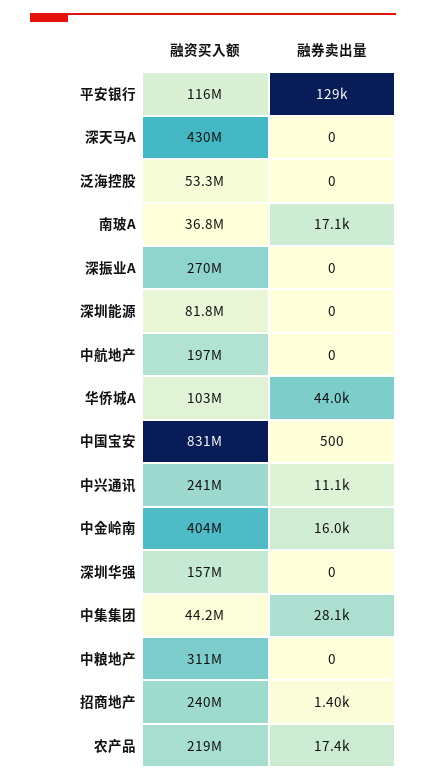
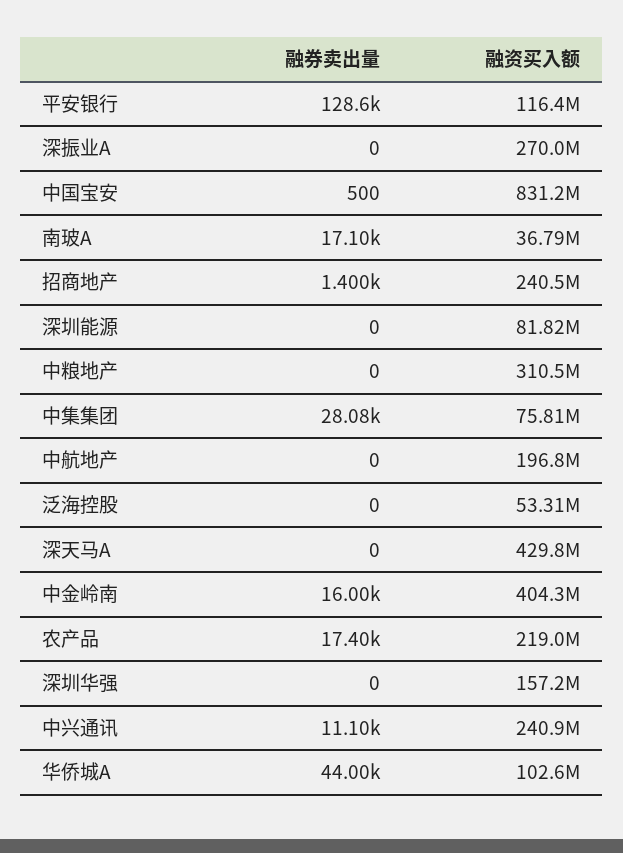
  {
    "融资买入额": {
      "平安银行": 116400000,
      "深天马A": 429800000,
      "泛海控股": 53310000,
      "南玻A": 36790000,
      "深振业A": 270000000,
      "深圳能源": 81820000,
      "中航地产": 196800000,
      "华侨城A": 102600000,
      "中国宝安": 831200000,
      "中兴通讯": 240900000,
      "中金岭南": 404300000,
      "深圳华强": 157200000,
-     "中集集团": 44200000,
+     "中集集团": 75810000,
      "中粮地产": 310500000,
      "招商地产": 240500000,
      "农产品": 219000000
    },
    "融券卖出量": {
      "平安银行": 128600,
      "深天马A": 0,
      "泛海控股": 0,
      "南玻A": 17100,
      "深振业A": 0,
      "深圳能源": 0,
      "中航地产": 0,
      "华侨城A": 44000,
      "中国宝安": 500,
      "中兴通讯": 11100,
      "中金岭南": 16000,
      "深圳华强": 0,
      "中集集团": 28080,
      "中粮地产": 0,
      "招商地产": 1400,
      "农产品": 17400
    }
  }

